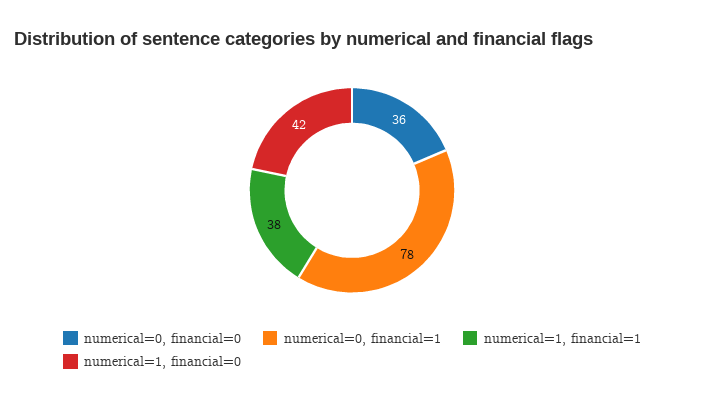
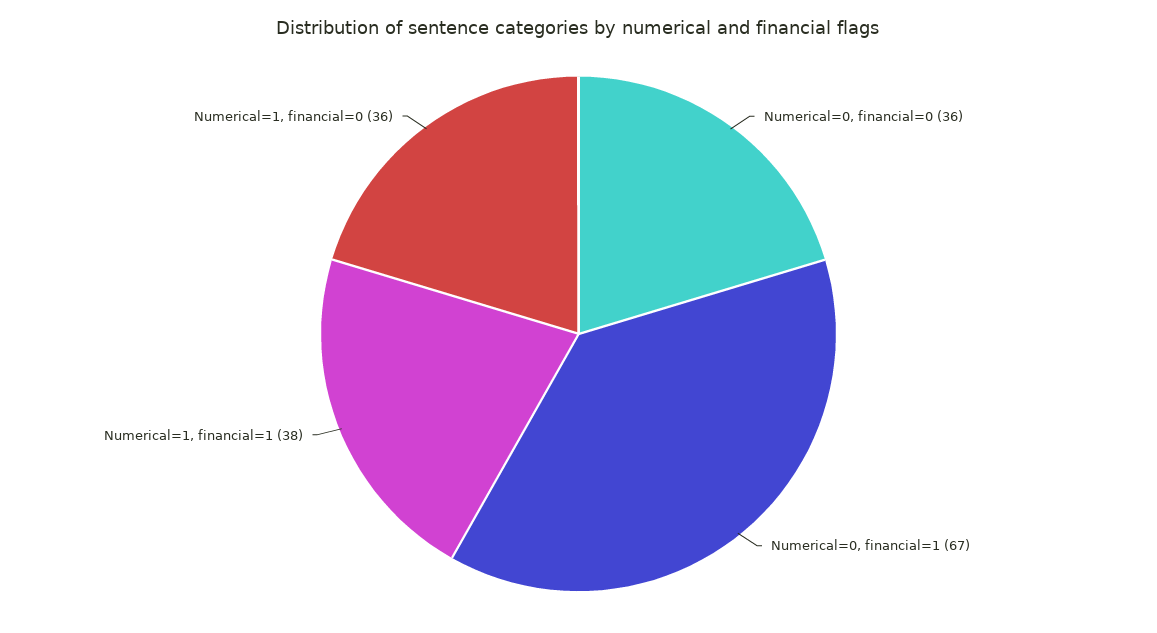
  {
    "numerical=0, financial=0": 36,
-   "numerical=0, financial=1": 78,
+   "numerical=0, financial=1": 67,
    "numerical=1, financial=1": 38,
-   "numerical=1, financial=0": 42
+   "numerical=1, financial=0": 36
  }

